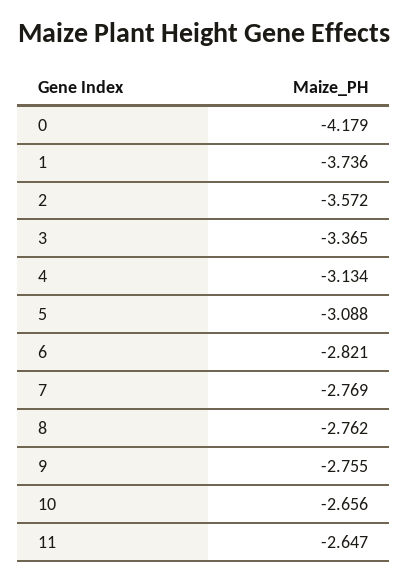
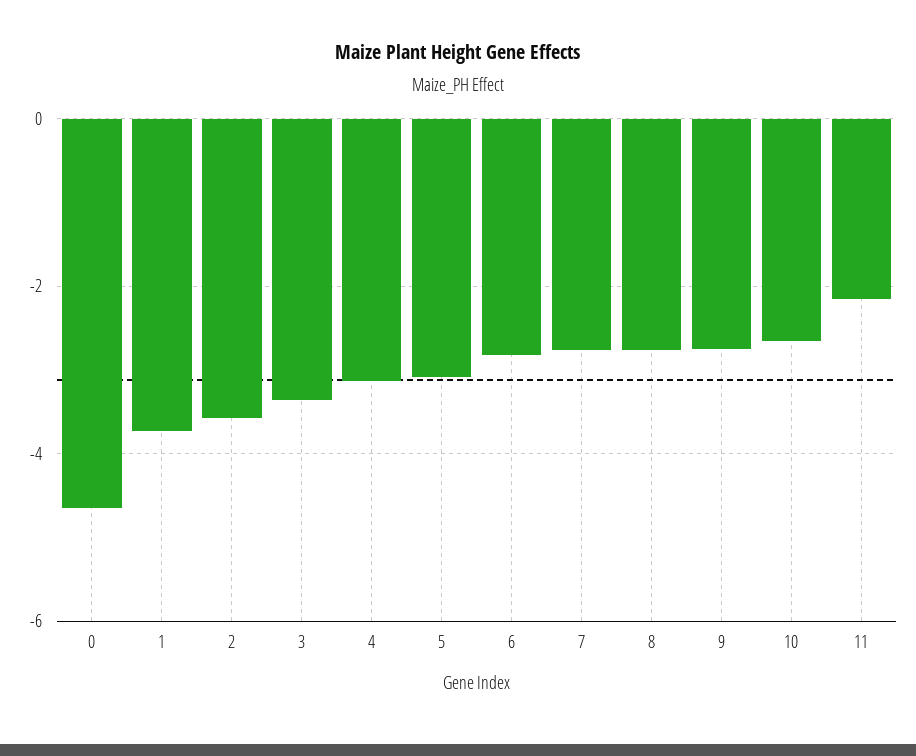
  {
-   "0": -4.179,
+   "0": -4.6,
    "1": -3.736,
    "2": -3.572,
    "3": -3.365,
    "4": -3.134,
    "5": -3.088,
    "6": -2.821,
    "7": -2.769,
    "8": -2.762,
    "9": -2.755,
    "10": -2.656,
-   "11": -2.647
+   "11": -2.2
  }

